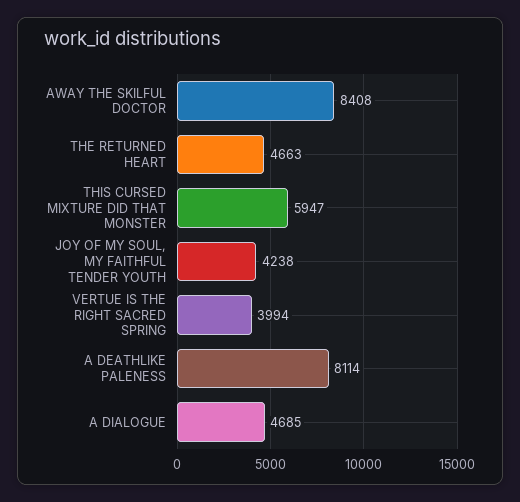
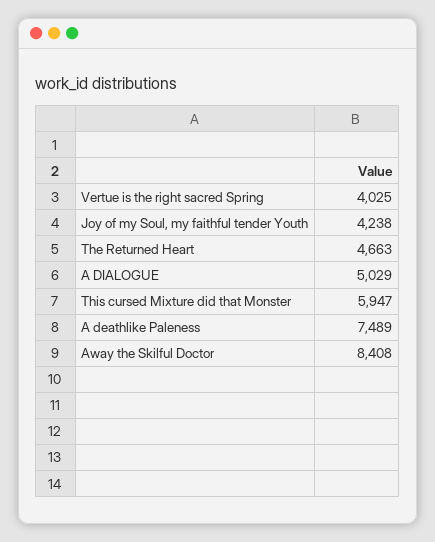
  {
    "AWAY THE SKILFUL DOCTOR": 8408,
    "THE RETURNED HEART": 4663,
    "THIS CURSED MIXTURE DID THAT MONSTER": 5947,
    "JOY OF MY SOUL, MY FAITHFUL TENDER YOUTH": 4238,
-   "VERTUE IS THE RIGHT SACRED SPRING": 3994,
+   "VERTUE IS THE RIGHT SACRED SPRING": 4025,
-   "A DEATHLIKE PALENESS": 8114,
+   "A DEATHLIKE PALENESS": 7489,
-   "A DIALOGUE": 4685
+   "A DIALOGUE": 5029
  }

